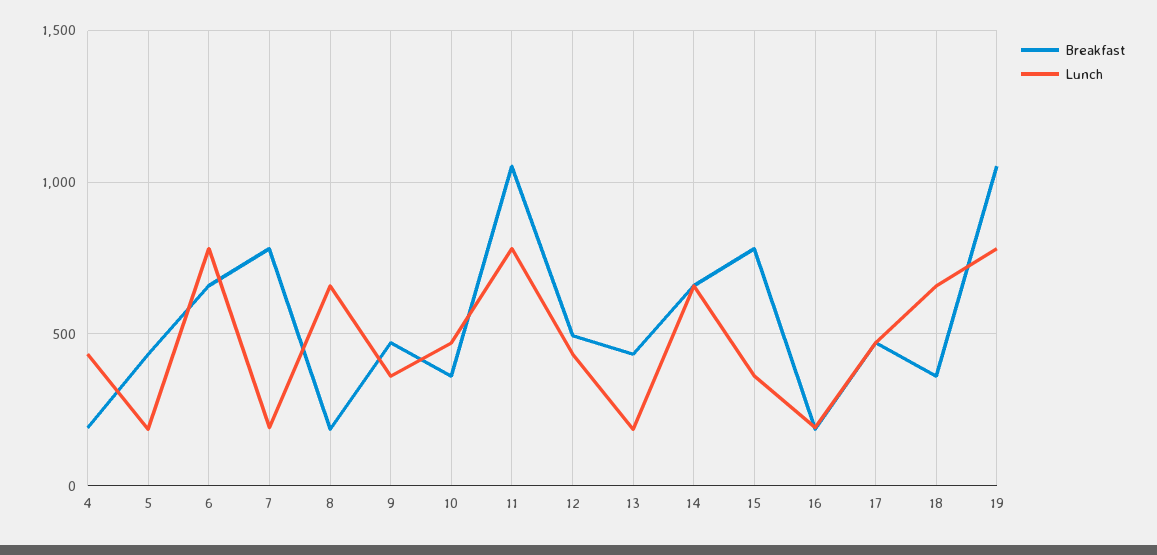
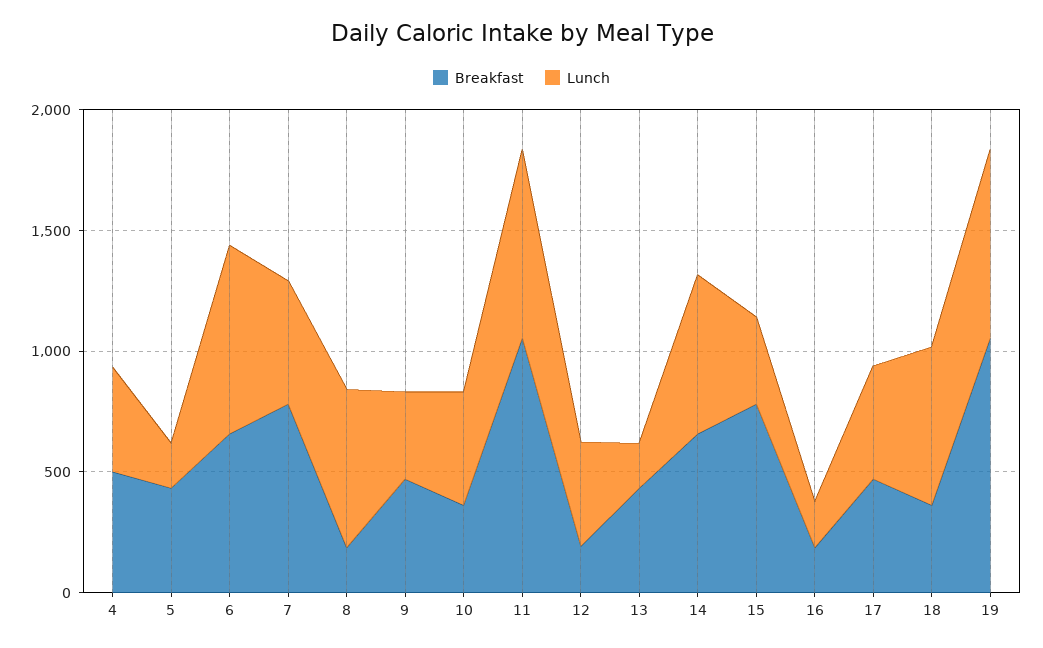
  {
    "Breakfast": {
-     "4": 200,
+     "4": 500,
      "5": 450,
      "6": 650,
      "7": 800,
      "8": 200,
      "9": 450,
      "10": 350,
      "11": 1050,
-     "12": 500,
+     "12": 200,
      "13": 450,
      "14": 650,
      "15": 800,
      "16": 200,
      "17": 450,
      "18": 350,
      "19": 1050
    },
    "Lunch": {
      "4": 450,
      "5": 200,
      "6": 800,
-     "7": 200,
+     "7": 500,
      "8": 650,
      "9": 350,
      "10": 450,
      "11": 800,
      "12": 450,
      "13": 200,
      "14": 650,
      "15": 350,
      "16": 200,
      "17": 450,
      "18": 650,
      "19": 800
    }
  }

